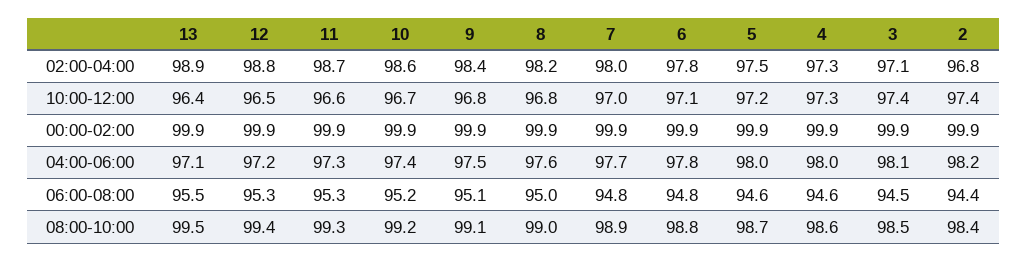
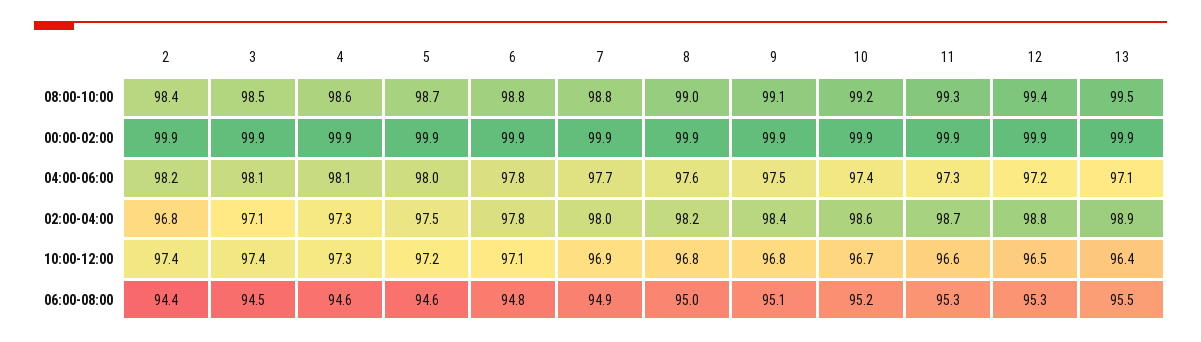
  {
    "13": {
      "02:00-04:00": 98.9,
      "10:00-12:00": 96.4,
      "00:00-02:00": 99.9,
      "04:00-06:00": 97.1,
      "06:00-08:00": 95.5,
      "08:00-10:00": 99.5
    },
    "12": {
      "02:00-04:00": 98.8,
      "10:00-12:00": 96.5,
      "00:00-02:00": 99.9,
      "04:00-06:00": 97.2,
      "06:00-08:00": 95.3,
      "08:00-10:00": 99.4
    },
    "11": {
      "02:00-04:00": 98.7,
      "10:00-12:00": 96.6,
      "00:00-02:00": 99.9,
      "04:00-06:00": 97.3,
      "06:00-08:00": 95.3,
      "08:00-10:00": 99.3
    },
    "10": {
      "02:00-04:00": 98.6,
      "10:00-12:00": 96.7,
      "00:00-02:00": 99.9,
      "04:00-06:00": 97.4,
      "06:00-08:00": 95.2,
      "08:00-10:00": 99.2
    },
    "9": {
      "02:00-04:00": 98.4,
      "10:00-12:00": 96.8,
      "00:00-02:00": 99.9,
      "04:00-06:00": 97.5,
      "06:00-08:00": 95.1,
      "08:00-10:00": 99.1
    },
    "8": {
      "02:00-04:00": 98.2,
      "10:00-12:00": 96.8,
      "00:00-02:00": 99.9,
      "04:00-06:00": 97.6,
      "06:00-08:00": 95,
      "08:00-10:00": 99
    },
    "7": {
      "02:00-04:00": 98,
-     "10:00-12:00": 97,
+     "10:00-12:00": 96.9,
      "00:00-02:00": 99.9,
      "04:00-06:00": 97.7,
-     "06:00-08:00": 94.8,
+     "06:00-08:00": 94.9,
-     "08:00-10:00": 98.9
+     "08:00-10:00": 98.8
    },
    "6": {
      "02:00-04:00": 97.8,
      "10:00-12:00": 97.1,
      "00:00-02:00": 99.9,
      "04:00-06:00": 97.8,
      "06:00-08:00": 94.8,
      "08:00-10:00": 98.8
    },
    "5": {
      "02:00-04:00": 97.5,
      "10:00-12:00": 97.2,
      "00:00-02:00": 99.9,
      "04:00-06:00": 98,
      "06:00-08:00": 94.6,
      "08:00-10:00": 98.7
    },
    "4": {
      "02:00-04:00": 97.3,
      "10:00-12:00": 97.3,
      "00:00-02:00": 99.9,
-     "04:00-06:00": 98,
+     "04:00-06:00": 98.1,
      "06:00-08:00": 94.6,
      "08:00-10:00": 98.6
    },
    "3": {
      "02:00-04:00": 97.1,
      "10:00-12:00": 97.4,
      "00:00-02:00": 99.9,
      "04:00-06:00": 98.1,
      "06:00-08:00": 94.5,
      "08:00-10:00": 98.5
    },
    "2": {
      "02:00-04:00": 96.8,
      "10:00-12:00": 97.4,
      "00:00-02:00": 99.9,
      "04:00-06:00": 98.2,
      "06:00-08:00": 94.4,
      "08:00-10:00": 98.4
    }
  }

